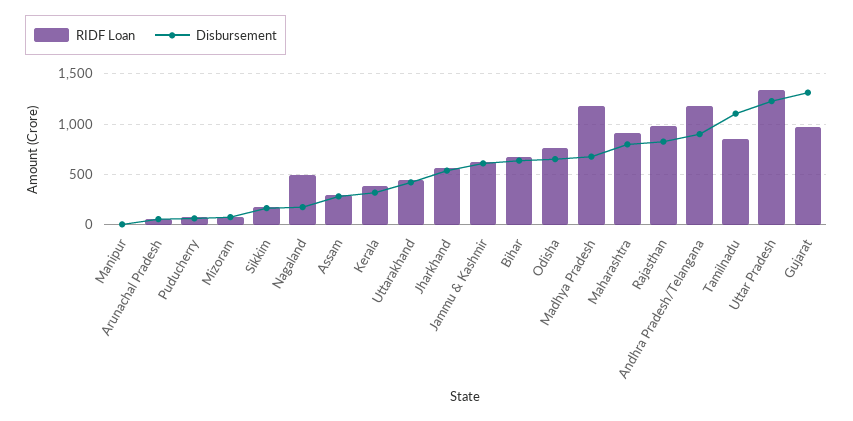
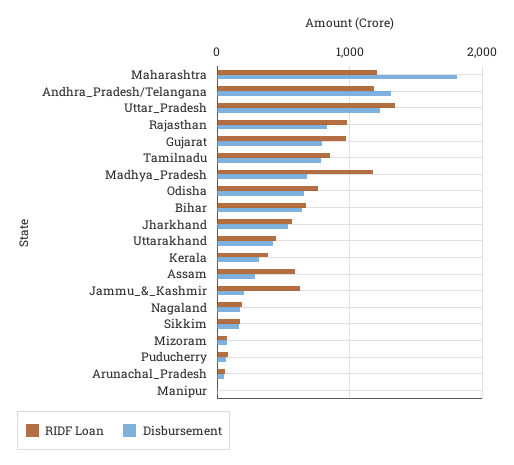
  {
    "RIDF Loan": {
      "Manipur": 0,
      "Arunachal Pradesh": 100,
      "Puducherry": 100,
      "Mizoram": 100,
      "Sikkim": 200,
-     "Nagaland": 500,
+     "Nagaland": 200,
-     "Assam": 300,
+     "Assam": 600,
      "Kerala": 400,
      "Uttarakhand": 400,
      "Jharkhand": 600,
      "Jammu & Kashmir": 600,
      "Bihar": 700,
      "Odisha": 800,
      "Madhya Pradesh": 1200,
-     "Maharashtra": 900,
+     "Maharashtra": 1200,
      "Rajasthan": 1000,
      "Andhra Pradesh/Telangana": 1200,
      "Tamilnadu": 900,
      "Uttar Pradesh": 1300,
      "Gujarat": 1000
    },
    "Disbursement": {
      "Manipur": 0,
      "Arunachal Pradesh": 100,
      "Puducherry": 100,
      "Mizoram": 100,
      "Sikkim": 200,
      "Nagaland": 200,
      "Assam": 300,
      "Kerala": 300,
      "Uttarakhand": 400,
      "Jharkhand": 500,
-     "Jammu & Kashmir": 600,
+     "Jammu & Kashmir": 200,
      "Bihar": 600,
      "Odisha": 700,
      "Madhya Pradesh": 700,
-     "Maharashtra": 800,
+     "Maharashtra": 1800,
      "Rajasthan": 800,
-     "Andhra Pradesh/Telangana": 900,
+     "Andhra Pradesh/Telangana": 1300,
-     "Tamilnadu": 1100,
+     "Tamilnadu": 800,
      "Uttar Pradesh": 1200,
-     "Gujarat": 1300
+     "Gujarat": 800
    }
  }

